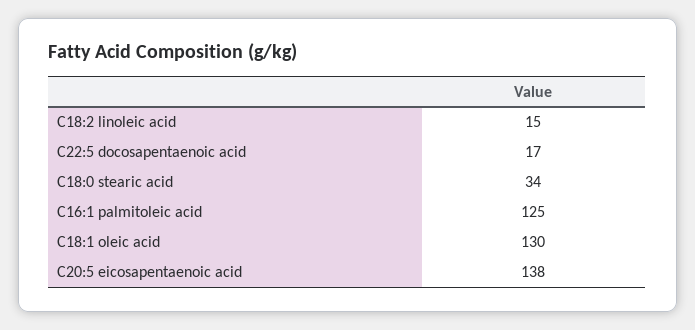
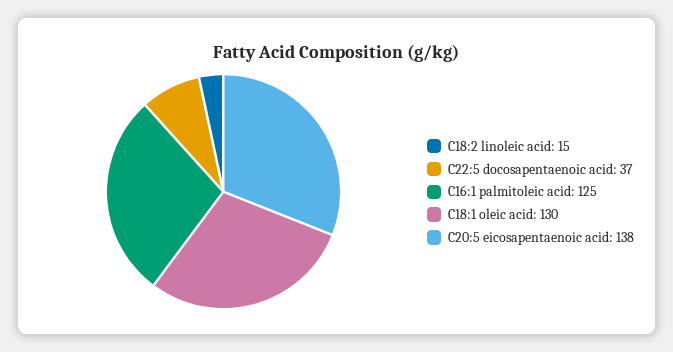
  {
    "C18:2 linoleic acid": 15,
-   "C22:5 docosapentaenoic acid": 17,
+   "C22:5 docosapentaenoic acid": 37,
-   "C18:0 stearic acid": 34,
    "C16:1 palmitoleic acid": 125,
    "C18:1 oleic acid": 130,
    "C20:5 eicosapentaenoic acid": 138
  }

